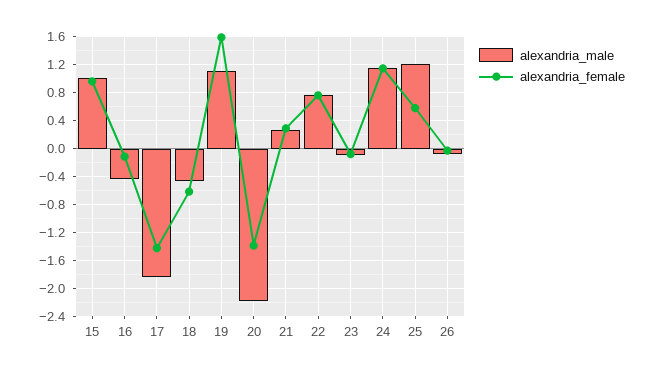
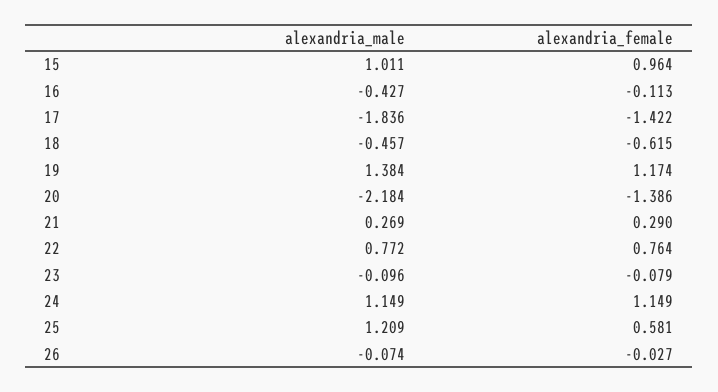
  {
    "alexandria_male": {
      "15": 1.011,
      "16": -0.427,
      "17": -1.836,
      "18": -0.457,
-     "19": 1.1,
+     "19": 1.384,
      "20": -2.184,
      "21": 0.269,
      "22": 0.772,
      "23": -0.096,
      "24": 1.149,
      "25": 1.209,
      "26": -0.074
    },
    "alexandria_female": {
      "15": 0.964,
      "16": -0.113,
      "17": -1.422,
      "18": -0.615,
-     "19": 1.6,
+     "19": 1.174,
      "20": -1.386,
      "21": 0.29,
      "22": 0.764,
      "23": -0.079,
      "24": 1.149,
      "25": 0.581,
      "26": -0.027
    }
  }

